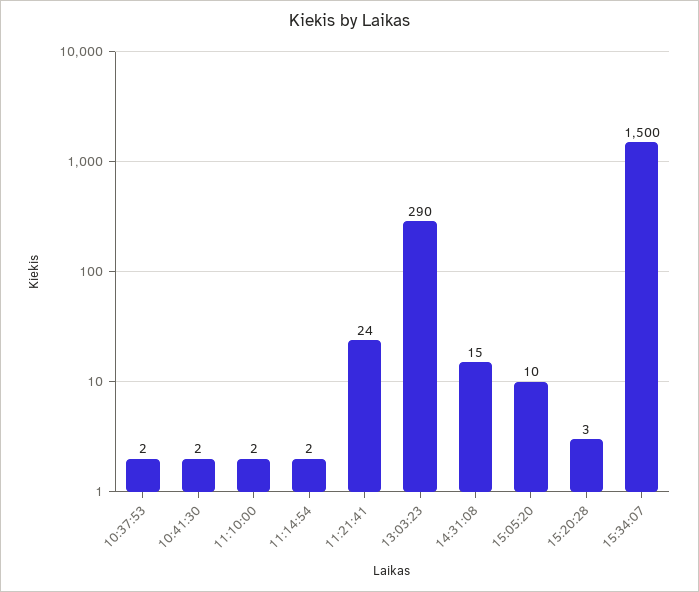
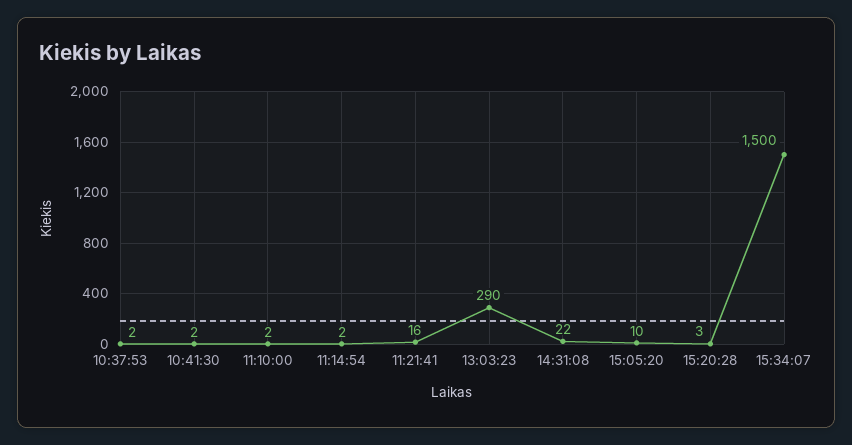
  {
    "10:37:53": 2,
    "10:41:30": 2,
    "11:10:00": 2,
    "11:14:54": 2,
-   "11:21:41": 24,
+   "11:21:41": 16,
    "13:03:23": 290,
-   "14:31:08": 15,
+   "14:31:08": 22,
    "15:05:20": 10,
    "15:20:28": 3,
    "15:34:07": 1500
  }

